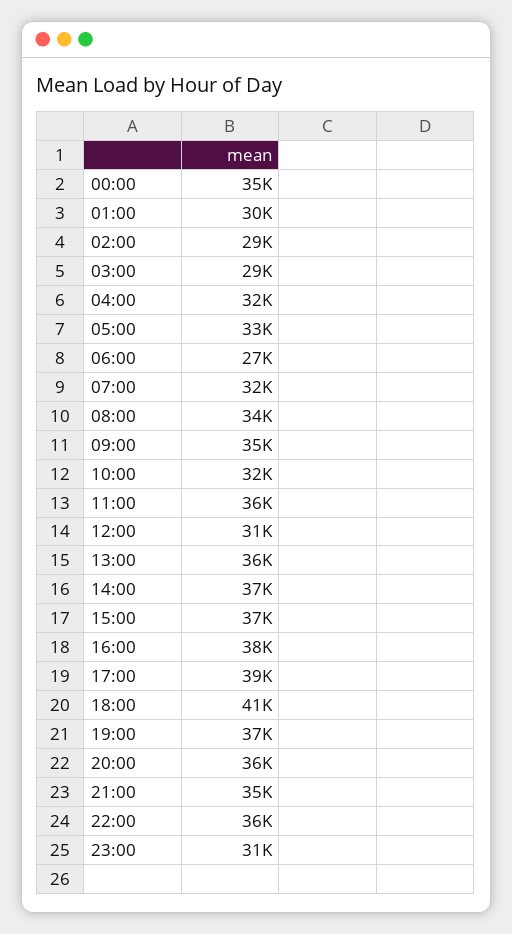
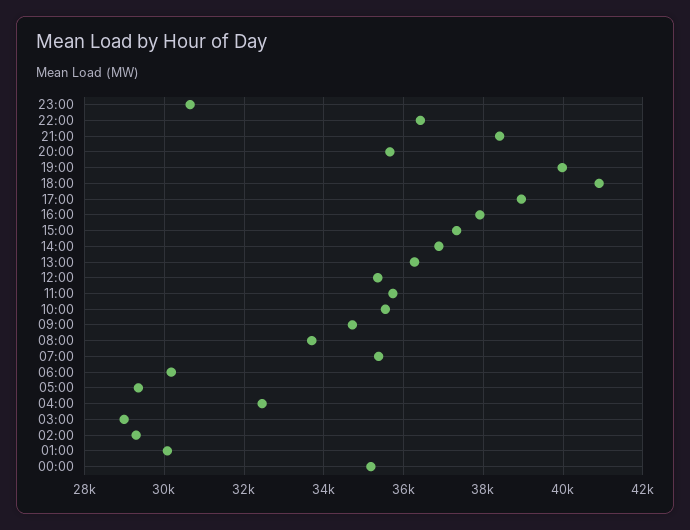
  {
    "00:00": 35000,
    "01:00": 30000,
    "02:00": 29000,
    "03:00": 29000,
    "04:00": 32000,
-   "05:00": 33000,
+   "05:00": 29400,
-   "06:00": 27000,
+   "06:00": 30200,
-   "07:00": 32000,
+   "07:00": 35400,
    "08:00": 34000,
    "09:00": 35000,
-   "10:00": 32000,
+   "10:00": 35600,
    "11:00": 36000,
-   "12:00": 31000,
+   "12:00": 35400,
    "13:00": 36000,
    "14:00": 37000,
    "15:00": 37000,
    "16:00": 38000,
    "17:00": 39000,
    "18:00": 41000,
-   "19:00": 37000,
+   "19:00": 40000,
    "20:00": 36000,
-   "21:00": 35000,
+   "21:00": 38400,
    "22:00": 36000,
    "23:00": 31000
  }

